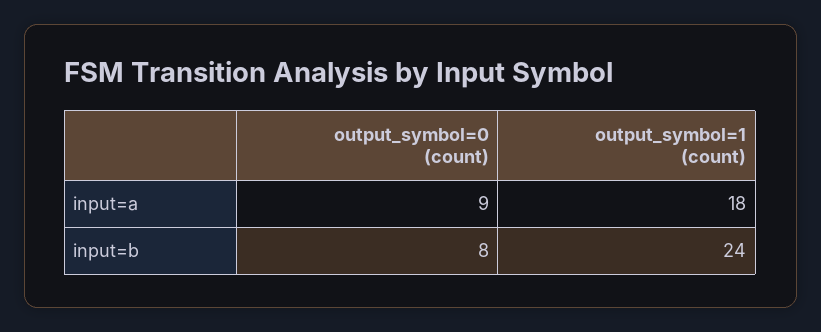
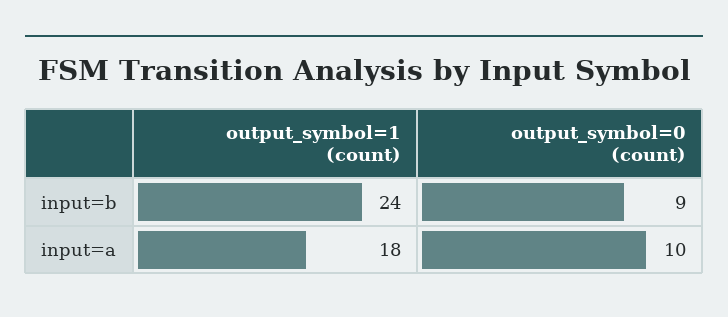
  {
    "output_symbol=0 (count)": {
-     "input=a": 9,
+     "input=a": 10,
-     "input=b": 8
+     "input=b": 9
    },
    "output_symbol=1 (count)": {
      "input=a": 18,
      "input=b": 24
    }
  }

